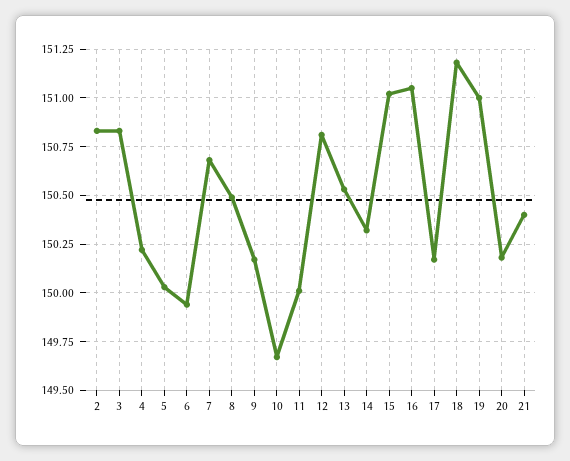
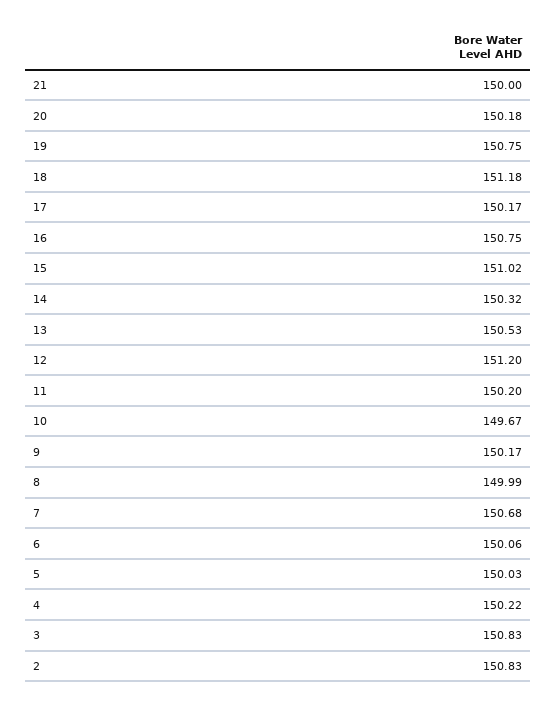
  {
    "2": 150.83,
    "3": 150.83,
    "4": 150.22,
    "5": 150.03,
-   "6": 149.95,
+   "6": 150.06,
    "7": 150.68,
-   "8": 150.5,
+   "8": 149.99,
    "9": 150.17,
    "10": 149.67,
-   "11": 150,
+   "11": 150.2,
-   "12": 150.8,
+   "12": 151.2,
    "13": 150.53,
    "14": 150.32,
    "15": 151.02,
-   "16": 151.05,
+   "16": 150.75,
    "17": 150.17,
    "18": 151.18,
-   "19": 151,
+   "19": 150.75,
    "20": 150.18,
-   "21": 150.4
+   "21": 150
  }

